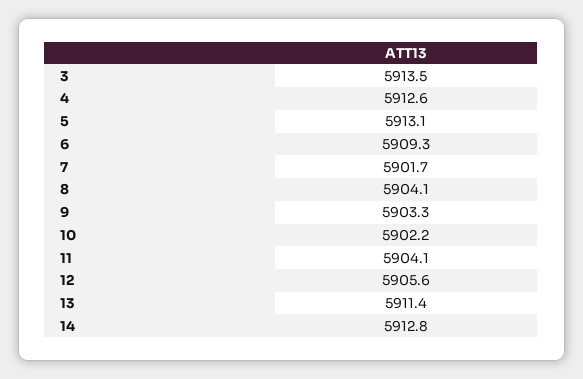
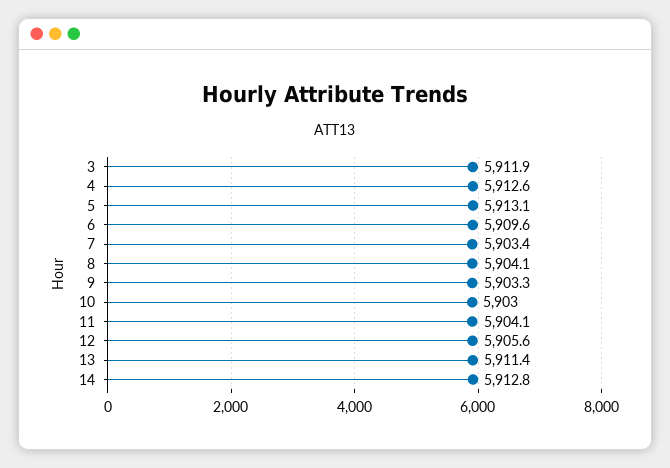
  {
-   "3": 5913.5,
+   "3": 5911.9,
    "4": 5912.6,
    "5": 5913.1,
-   "6": 5909.3,
+   "6": 5909.6,
-   "7": 5901.7,
+   "7": 5903.4,
    "8": 5904.1,
    "9": 5903.3,
-   "10": 5902.2,
+   "10": 5903,
    "11": 5904.1,
    "12": 5905.6,
    "13": 5911.4,
    "14": 5912.8
  }

